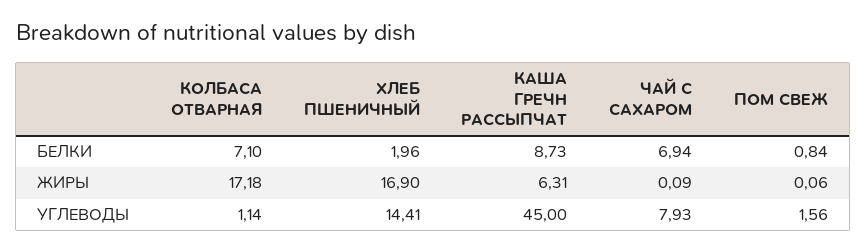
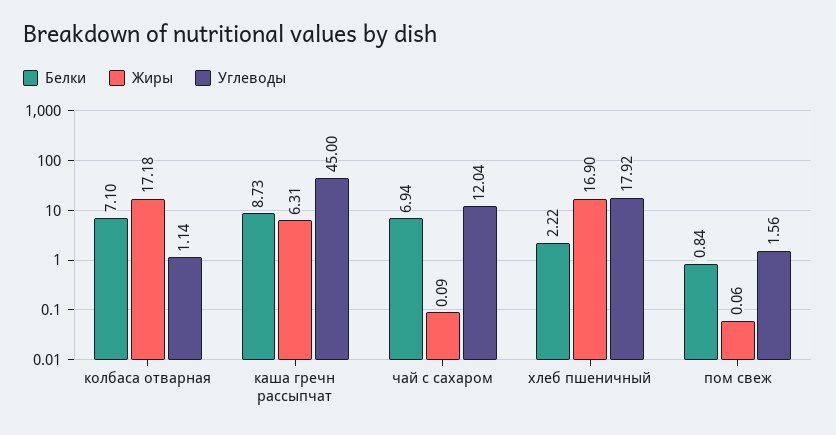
  {
    "БЕЛКИ": {
      "КОЛБАСА ОТВАРНАЯ": 7.1,
-     "ХЛЕБ ПШЕНИЧНЫЙ": 1.96,
+     "ХЛЕБ ПШЕНИЧНЫЙ": 2.22,
      "КАША ГРЕЧН РАССЫПЧАТ": 8.73,
      "ЧАЙ С САХАРОМ": 6.94,
      "ПОМ СВЕЖ": 0.84
    },
    "ЖИРЫ": {
      "КОЛБАСА ОТВАРНАЯ": 17.18,
      "ХЛЕБ ПШЕНИЧНЫЙ": 16.9,
      "КАША ГРЕЧН РАССЫПЧАТ": 6.31,
      "ЧАЙ С САХАРОМ": 0.09,
      "ПОМ СВЕЖ": 0.06
    },
    "УГЛЕВОДЫ": {
      "КОЛБАСА ОТВАРНАЯ": 1.14,
-     "ХЛЕБ ПШЕНИЧНЫЙ": 14.41,
+     "ХЛЕБ ПШЕНИЧНЫЙ": 17.92,
      "КАША ГРЕЧН РАССЫПЧАТ": 45,
-     "ЧАЙ С САХАРОМ": 7.93,
+     "ЧАЙ С САХАРОМ": 12.04,
      "ПОМ СВЕЖ": 1.56
    }
  }

